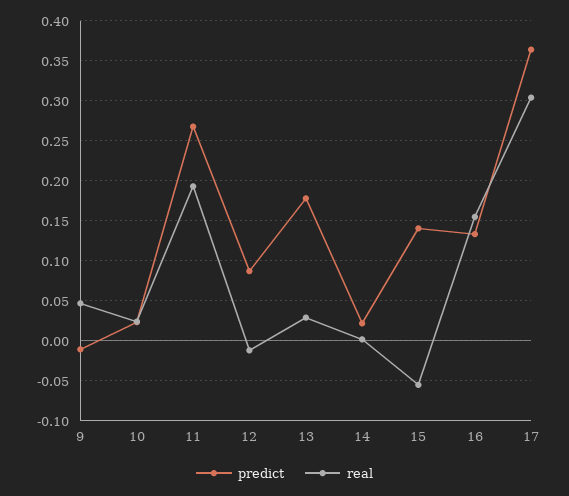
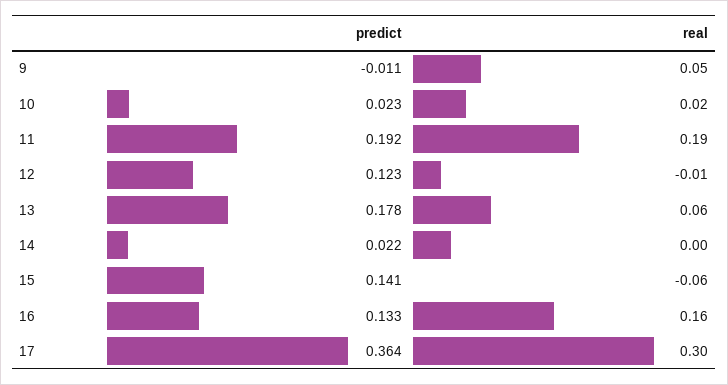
  {
    "predict": {
      "9": -0.011,
      "10": 0.023,
-     "11": 0.27,
+     "11": 0.192,
-     "12": 0.09,
+     "12": 0.123,
      "13": 0.178,
      "14": 0.022,
      "15": 0.141,
      "16": 0.133,
      "17": 0.364
    },
    "real": {
      "9": 0.05,
      "10": 0.02,
      "11": 0.19,
      "12": -0.01,
-     "13": 0.03,
+     "13": 0.06,
      "14": 0,
      "15": -0.06,
      "16": 0.16,
      "17": 0.3
    }
  }

